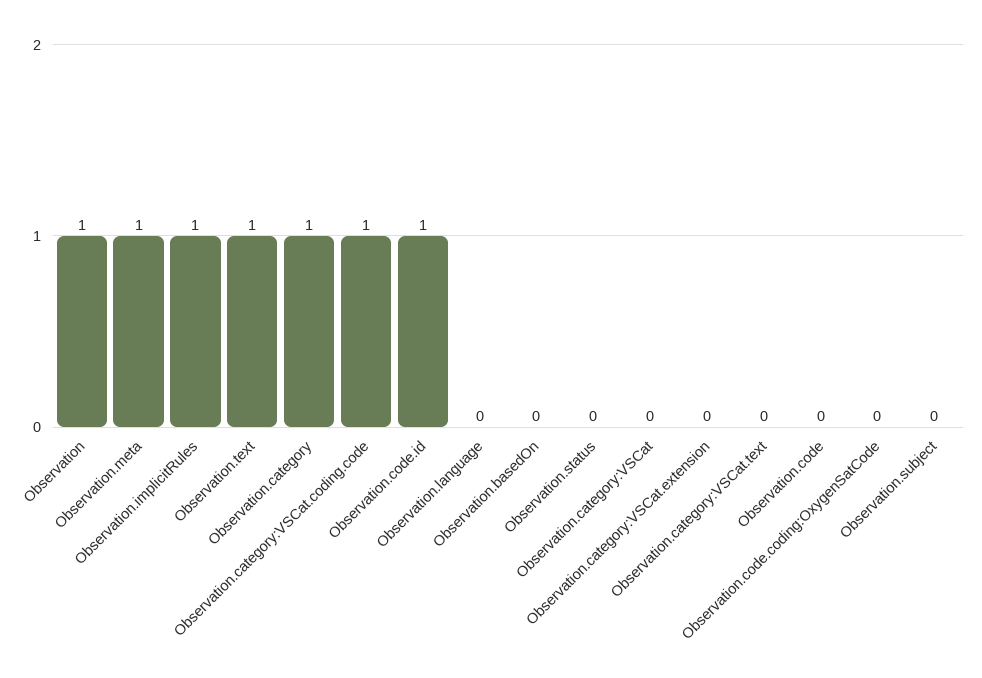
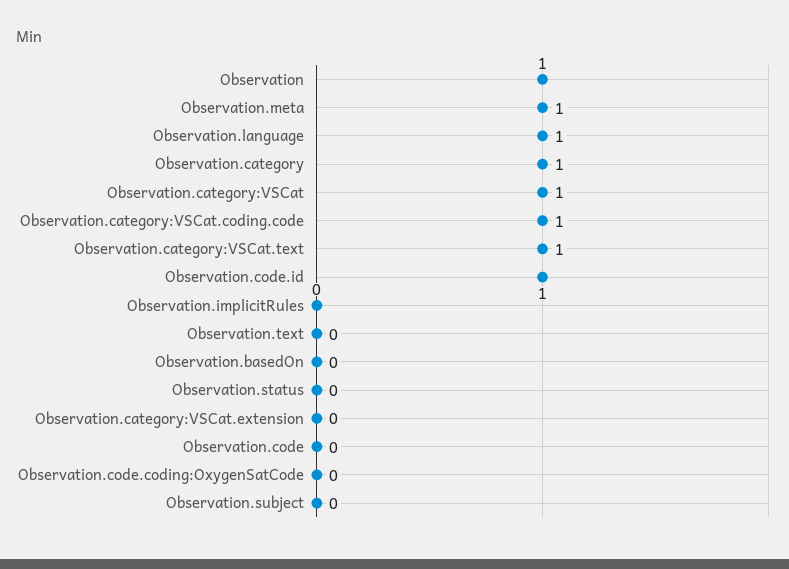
  {
    "Observation": 1,
    "Observation.meta": 1,
-   "Observation.implicitRules": 1,
+   "Observation.implicitRules": 0,
-   "Observation.text": 1,
+   "Observation.text": 0,
    "Observation.category": 1,
    "Observation.category:VSCat.coding.code": 1,
    "Observation.code.id": 1,
-   "Observation.language": 0,
+   "Observation.language": 1,
    "Observation.basedOn": 0,
    "Observation.status": 0,
-   "Observation.category:VSCat": 0,
+   "Observation.category:VSCat": 1,
    "Observation.category:VSCat.extension": 0,
-   "Observation.category:VSCat.text": 0,
+   "Observation.category:VSCat.text": 1,
    "Observation.code": 0,
    "Observation.code.coding:OxygenSatCode": 0,
    "Observation.subject": 0
  }

